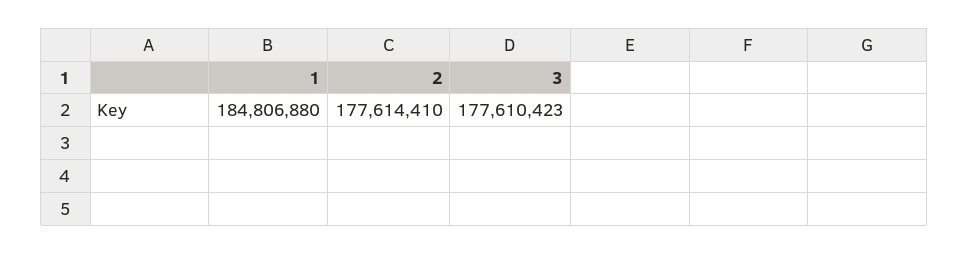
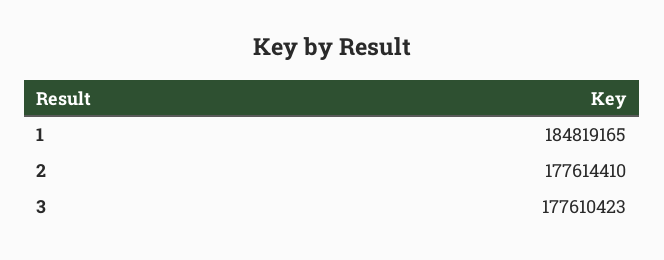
  {
-   "1": 184806880,
+   "1": 184819165,
    "2": 177614410,
    "3": 177610423
  }

